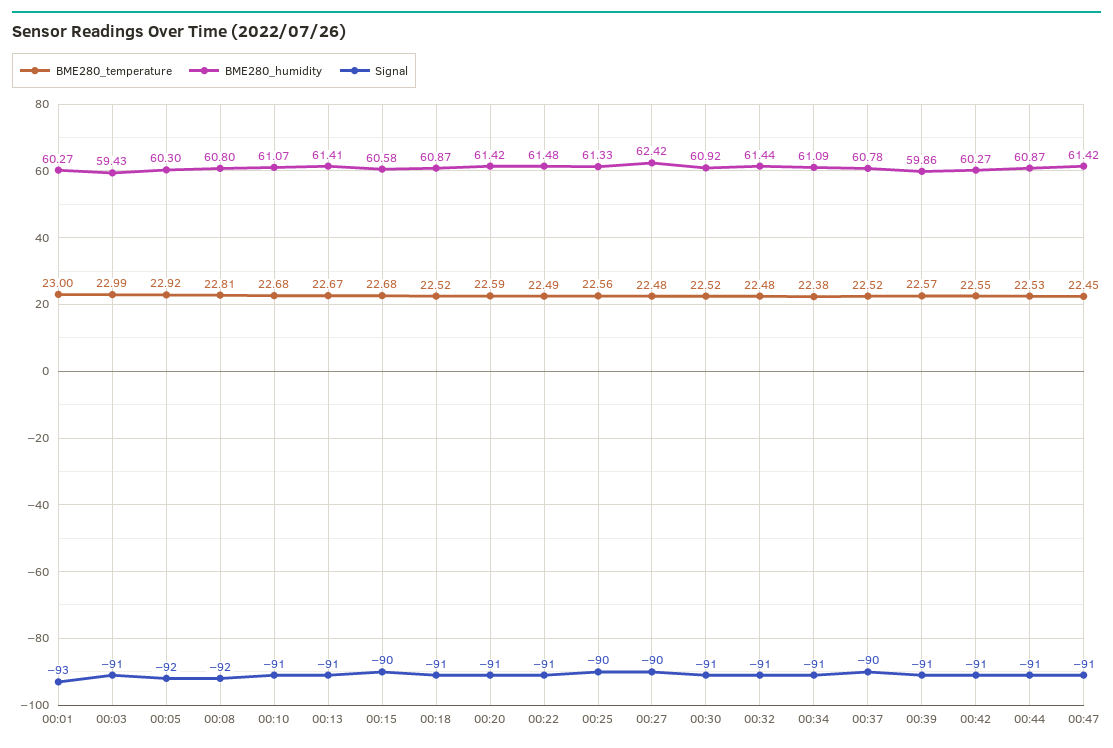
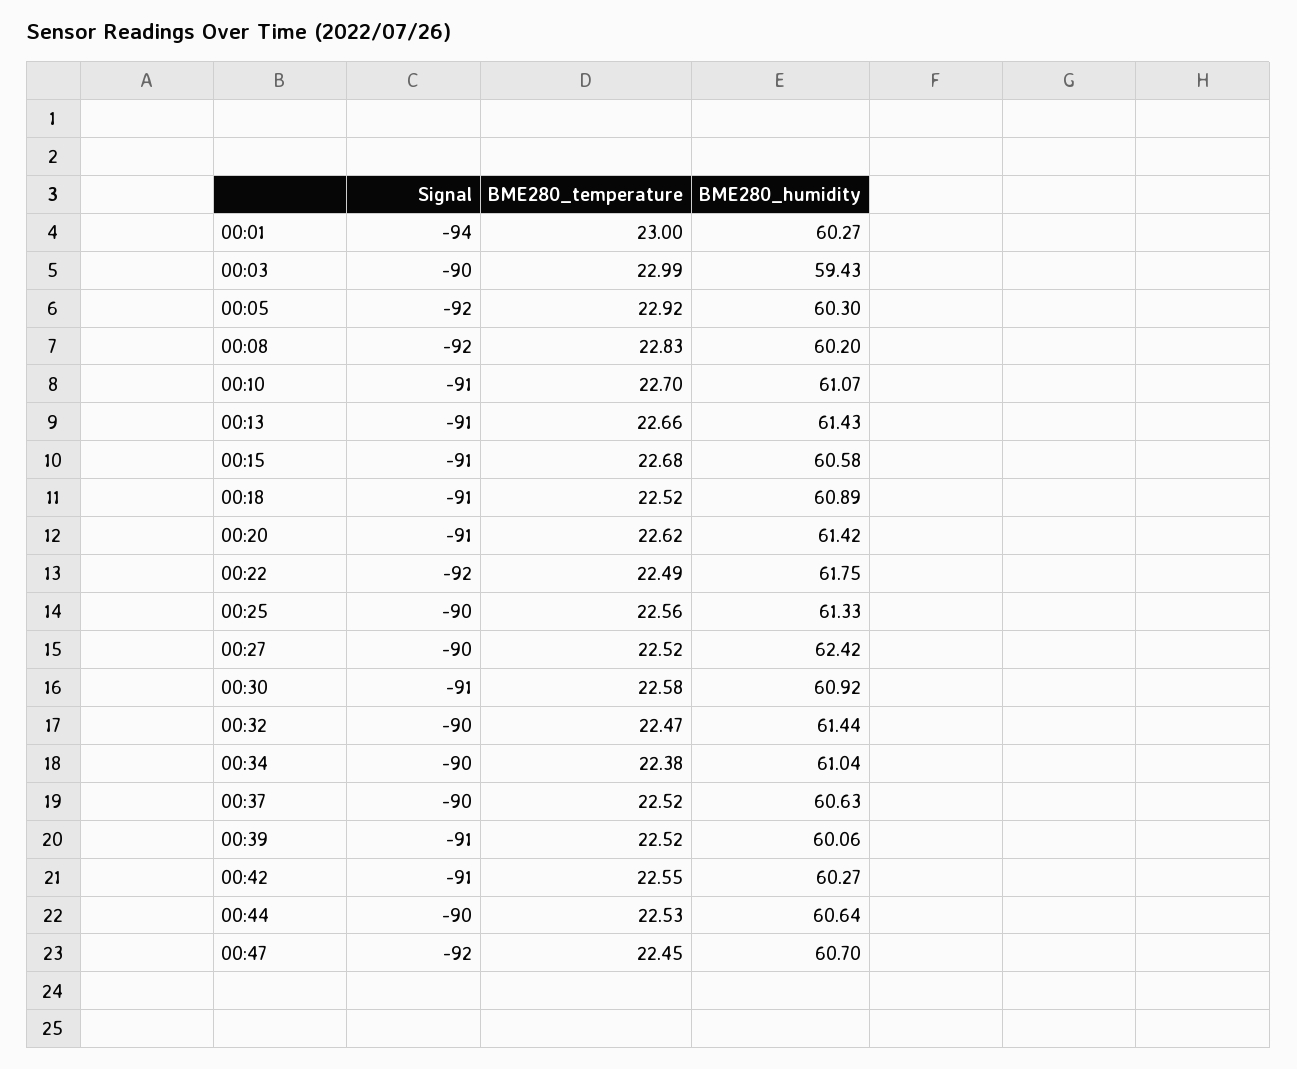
  {
    "BME280_temperature": {
      "00:01": 23,
      "00:03": 22.99,
      "00:05": 22.92,
-     "00:08": 22.81,
+     "00:08": 22.83,
-     "00:10": 22.68,
+     "00:10": 22.7,
-     "00:13": 22.67,
+     "00:13": 22.66,
      "00:15": 22.68,
      "00:18": 22.52,
-     "00:20": 22.59,
+     "00:20": 22.62,
      "00:22": 22.49,
      "00:25": 22.56,
-     "00:27": 22.48,
+     "00:27": 22.52,
-     "00:30": 22.52,
+     "00:30": 22.58,
-     "00:32": 22.48,
+     "00:32": 22.47,
      "00:34": 22.38,
      "00:37": 22.52,
-     "00:39": 22.57,
+     "00:39": 22.52,
      "00:42": 22.55,
      "00:44": 22.53,
      "00:47": 22.45
    },
    "BME280_humidity": {
      "00:01": 60.27,
      "00:03": 59.43,
      "00:05": 60.3,
-     "00:08": 60.8,
+     "00:08": 60.2,
      "00:10": 61.07,
-     "00:13": 61.41,
+     "00:13": 61.43,
      "00:15": 60.58,
-     "00:18": 60.87,
+     "00:18": 60.89,
      "00:20": 61.42,
-     "00:22": 61.48,
+     "00:22": 61.75,
      "00:25": 61.33,
      "00:27": 62.42,
      "00:30": 60.92,
      "00:32": 61.44,
-     "00:34": 61.09,
+     "00:34": 61.04,
-     "00:37": 60.78,
+     "00:37": 60.63,
-     "00:39": 59.86,
+     "00:39": 60.06,
      "00:42": 60.27,
-     "00:44": 60.87,
+     "00:44": 60.64,
-     "00:47": 61.42
+     "00:47": 60.7
    },
    "Signal": {
-     "00:01": -93,
+     "00:01": -94,
-     "00:03": -91,
+     "00:03": -90,
      "00:05": -92,
      "00:08": -92,
      "00:10": -91,
      "00:13": -91,
-     "00:15": -90,
+     "00:15": -91,
      "00:18": -91,
      "00:20": -91,
-     "00:22": -91,
+     "00:22": -92,
      "00:25": -90,
      "00:27": -90,
      "00:30": -91,
-     "00:32": -91,
+     "00:32": -90,
-     "00:34": -91,
+     "00:34": -90,
      "00:37": -90,
      "00:39": -91,
      "00:42": -91,
-     "00:44": -91,
+     "00:44": -90,
-     "00:47": -91
+     "00:47": -92
    }
  }

